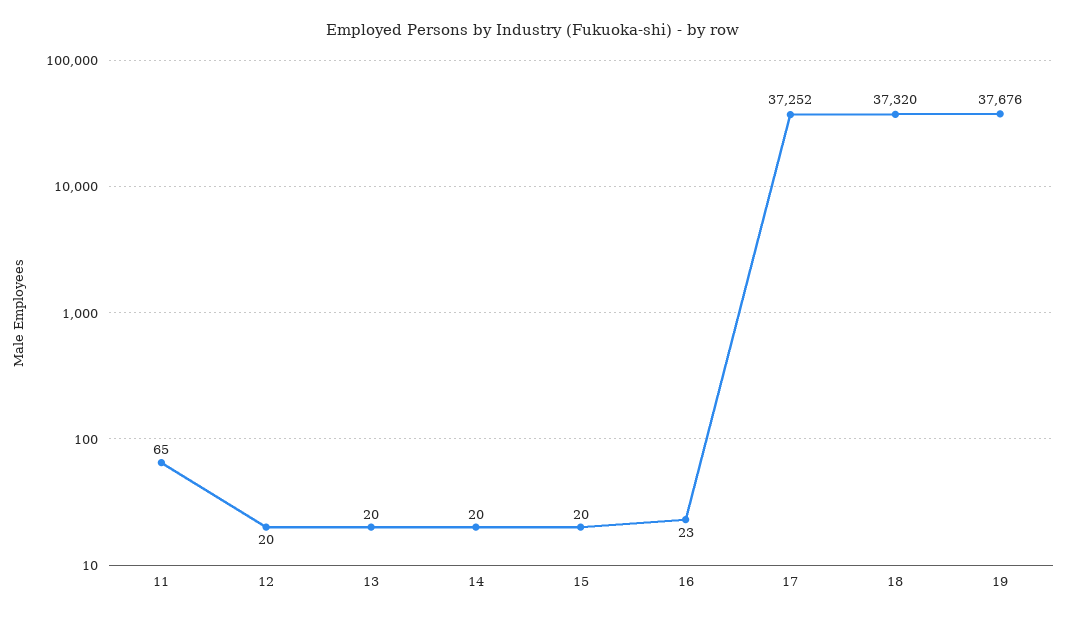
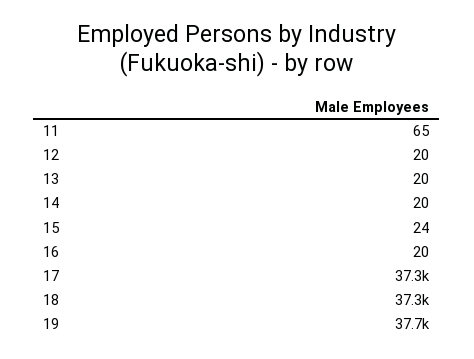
  {
    "11": 65,
    "12": 20,
    "13": 20,
    "14": 20,
-   "15": 20,
+   "15": 24,
-   "16": 23,
+   "16": 20,
    "17": 37252,
    "18": 37320,
    "19": 37676
  }

